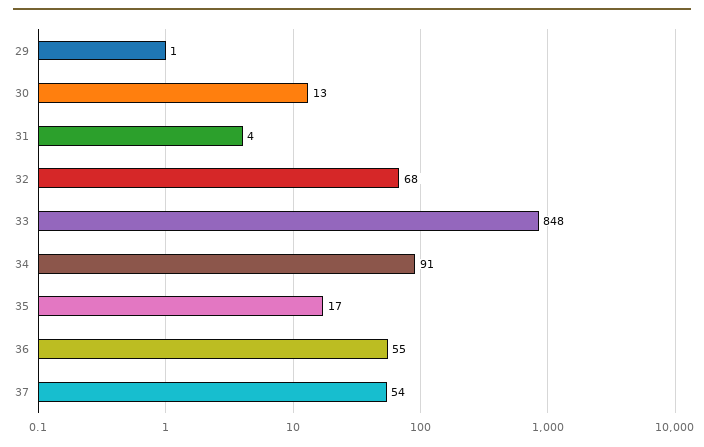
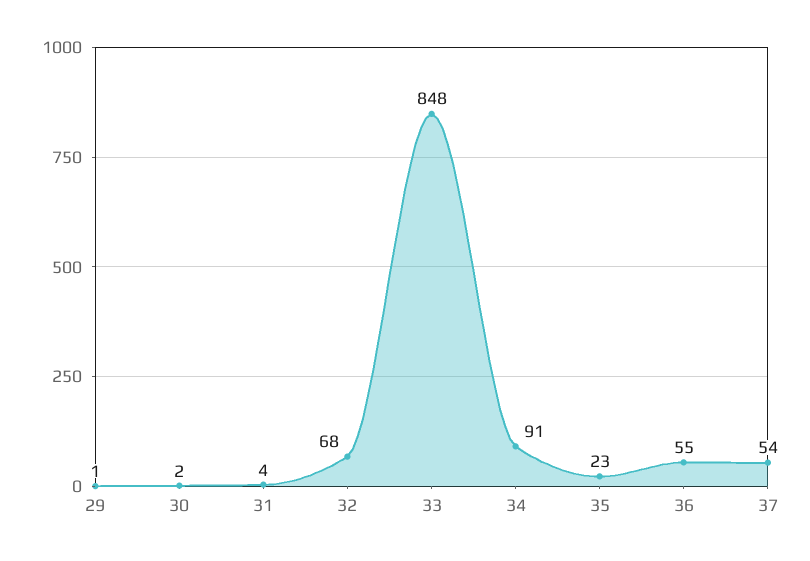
  {
    "29": 1,
-   "30": 13,
+   "30": 2,
    "31": 4,
    "32": 68,
    "33": 848,
    "34": 91,
-   "35": 17,
+   "35": 23,
    "36": 55,
    "37": 54
  }

